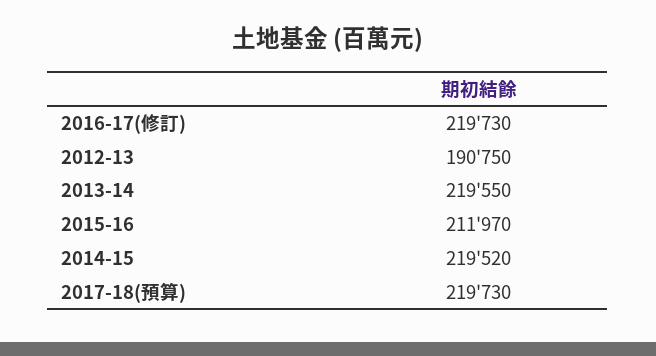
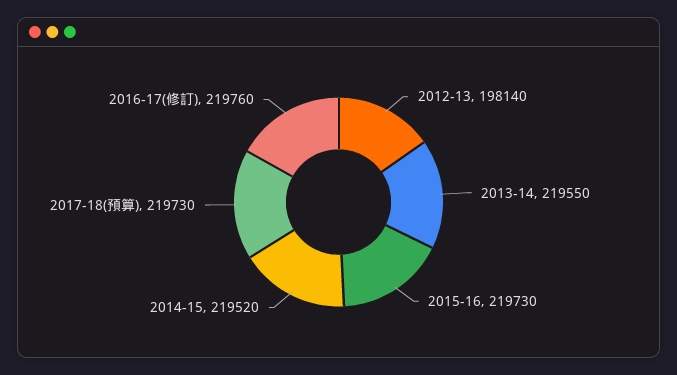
  {
-   "2016-17(修訂)": 219730,
+   "2016-17(修訂)": 219760,
-   "2012-13": 190750,
+   "2012-13": 198140,
    "2013-14": 219550,
-   "2015-16": 211970,
+   "2015-16": 219730,
    "2014-15": 219520,
    "2017-18(預算)": 219730
  }

